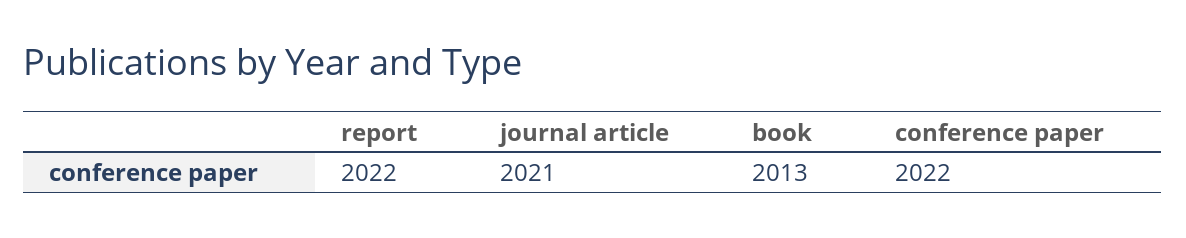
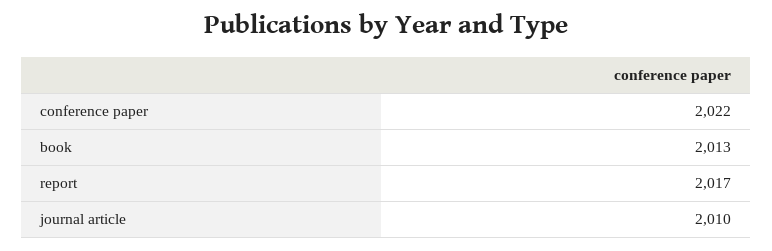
  {
-   "report": 2022,
+   "report": 2017,
-   "journal article": 2021,
+   "journal article": 2010,
    "book": 2013,
    "conference paper": 2022
  }

